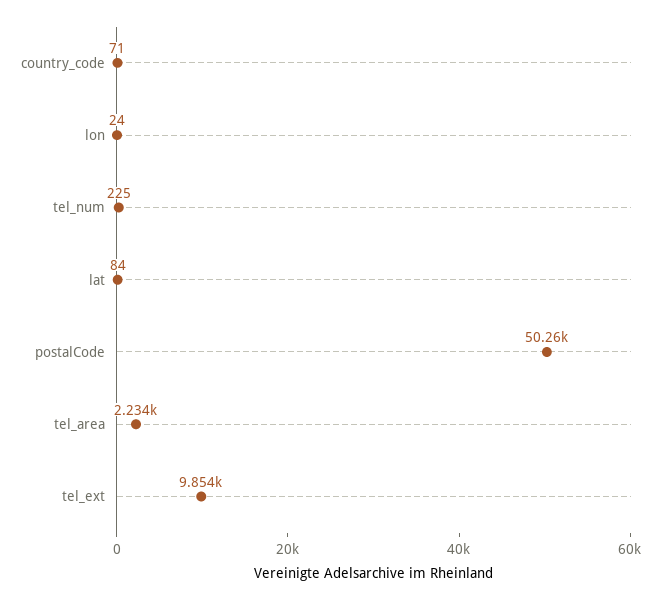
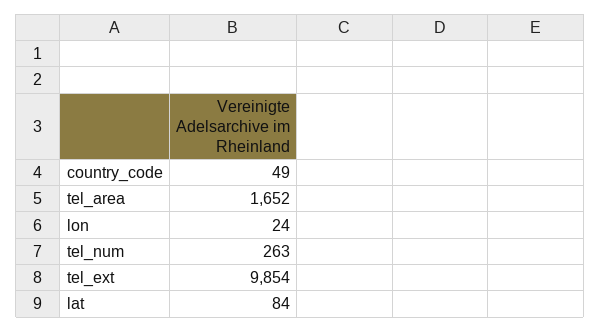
  {
-   "country_code": 71,
+   "country_code": 49,
    "lon": 24,
-   "tel_num": 225,
+   "tel_num": 263,
    "lat": 84,
-   "postalCode": 50260,
-   "tel_area": 2234,
+   "tel_area": 1652,
    "tel_ext": 9854
  }

